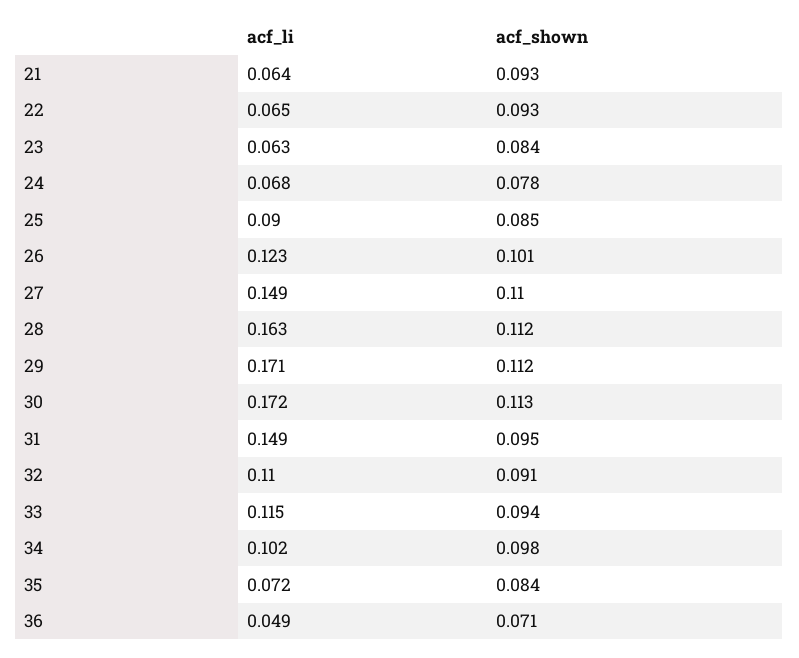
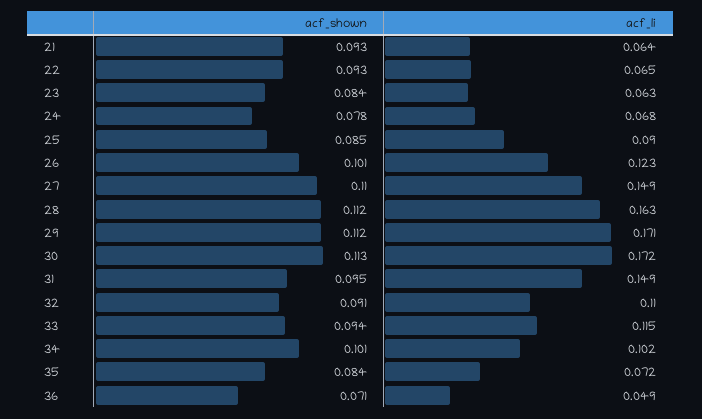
  {
    "acf_li": {
      "21": 0.064,
      "22": 0.065,
      "23": 0.063,
      "24": 0.068,
      "25": 0.09,
      "26": 0.123,
      "27": 0.149,
      "28": 0.163,
      "29": 0.171,
      "30": 0.172,
      "31": 0.149,
      "32": 0.11,
      "33": 0.115,
      "34": 0.102,
      "35": 0.072,
      "36": 0.049
    },
    "acf_shown": {
      "21": 0.093,
      "22": 0.093,
      "23": 0.084,
      "24": 0.078,
      "25": 0.085,
      "26": 0.101,
      "27": 0.11,
      "28": 0.112,
      "29": 0.112,
      "30": 0.113,
      "31": 0.095,
      "32": 0.091,
      "33": 0.094,
-     "34": 0.098,
+     "34": 0.101,
      "35": 0.084,
      "36": 0.071
    }
  }

